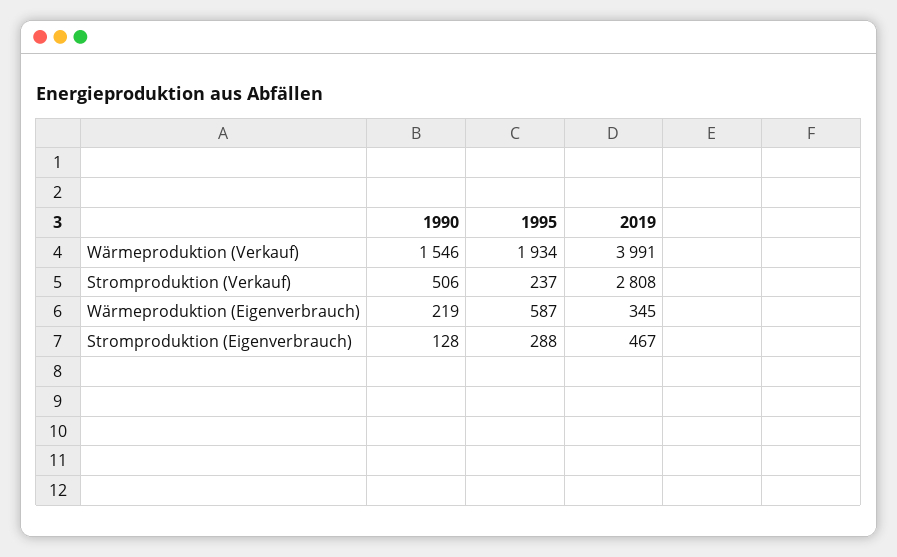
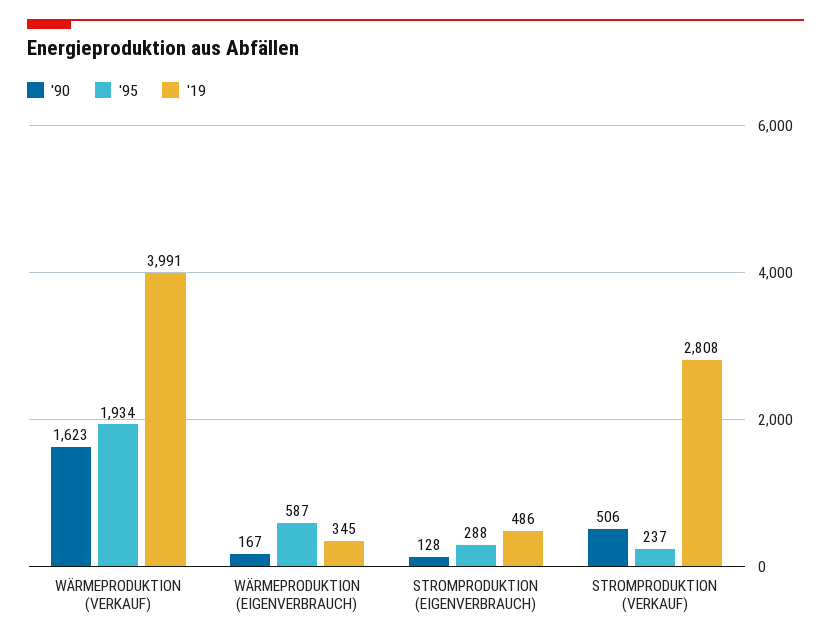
  {
    "1990": {
-     "Wärmeproduktion (Verkauf)": 1546,
+     "Wärmeproduktion (Verkauf)": 1623,
      "Stromproduktion (Verkauf)": 506,
-     "Wärmeproduktion (Eigenverbrauch)": 219,
+     "Wärmeproduktion (Eigenverbrauch)": 167,
      "Stromproduktion (Eigenverbrauch)": 128
    },
    "1995": {
      "Wärmeproduktion (Verkauf)": 1934,
      "Stromproduktion (Verkauf)": 237,
      "Wärmeproduktion (Eigenverbrauch)": 587,
      "Stromproduktion (Eigenverbrauch)": 288
    },
    "2019": {
      "Wärmeproduktion (Verkauf)": 3991,
      "Stromproduktion (Verkauf)": 2808,
      "Wärmeproduktion (Eigenverbrauch)": 345,
-     "Stromproduktion (Eigenverbrauch)": 467
+     "Stromproduktion (Eigenverbrauch)": 486
    }
  }

